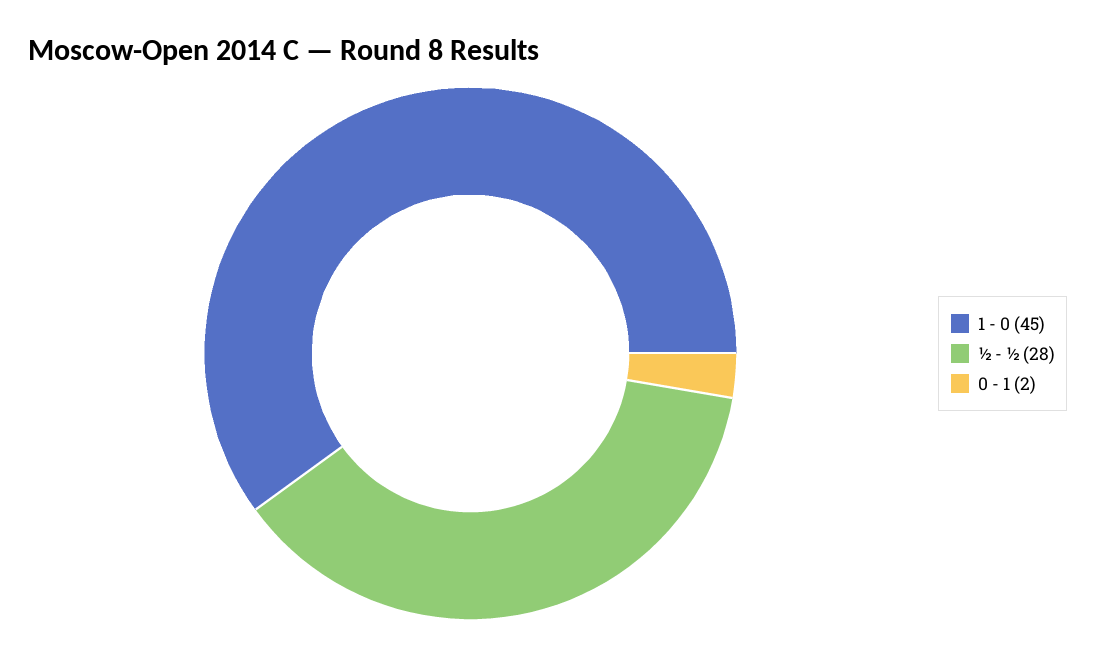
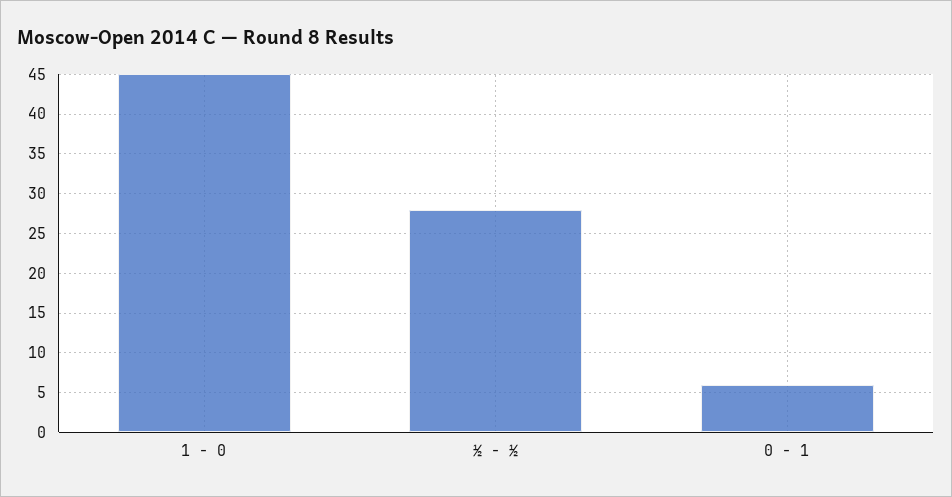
  {
    "1 - 0": 45,
    "½ - ½": 28,
-   "0 - 1": 2
+   "0 - 1": 6
  }

